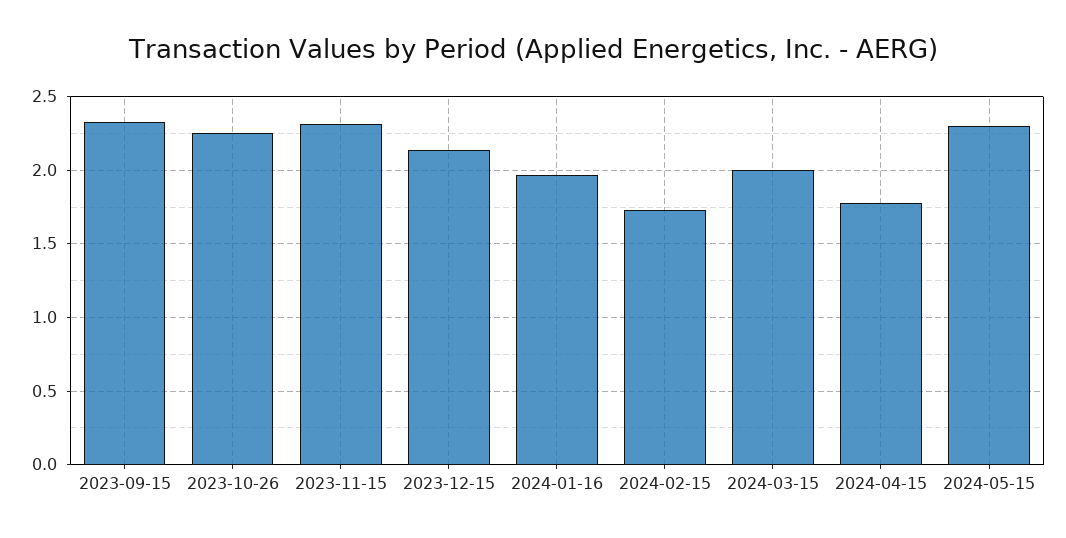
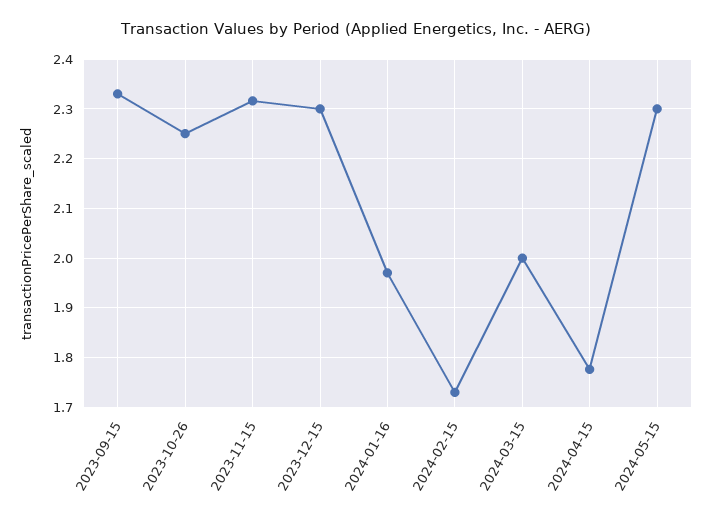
  {
    "2023-09-15": 2.34,
    "2023-10-26": 2.26,
    "2023-11-15": 2.32,
-   "2023-12-15": 2.15,
+   "2023-12-15": 2.3,
    "2024-01-16": 1.98,
    "2024-02-15": 1.74,
    "2024-03-15": 2,
    "2024-04-15": 1.78,
    "2024-05-15": 2.3
  }

